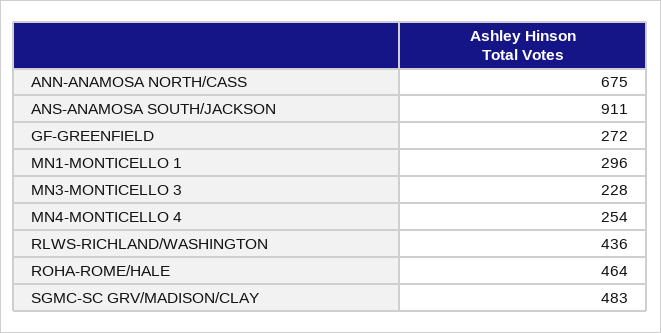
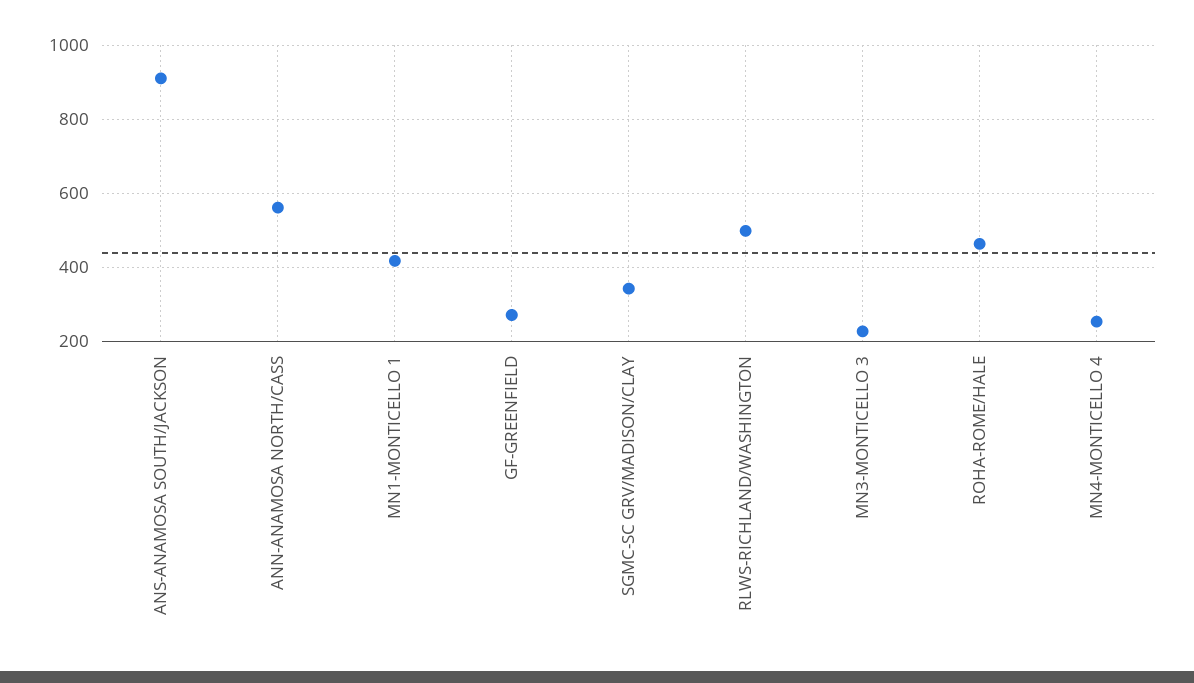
  {
-   "ANN-ANAMOSA NORTH/CASS": 675,
+   "ANN-ANAMOSA NORTH/CASS": 560,
    "ANS-ANAMOSA SOUTH/JACKSON": 911,
    "GF-GREENFIELD": 272,
-   "MN1-MONTICELLO 1": 296,
+   "MN1-MONTICELLO 1": 420,
    "MN3-MONTICELLO 3": 228,
    "MN4-MONTICELLO 4": 254,
-   "RLWS-RICHLAND/WASHINGTON": 436,
+   "RLWS-RICHLAND/WASHINGTON": 500,
    "ROHA-ROME/HALE": 464,
-   "SGMC-SC GRV/MADISON/CLAY": 483
+   "SGMC-SC GRV/MADISON/CLAY": 340
  }

